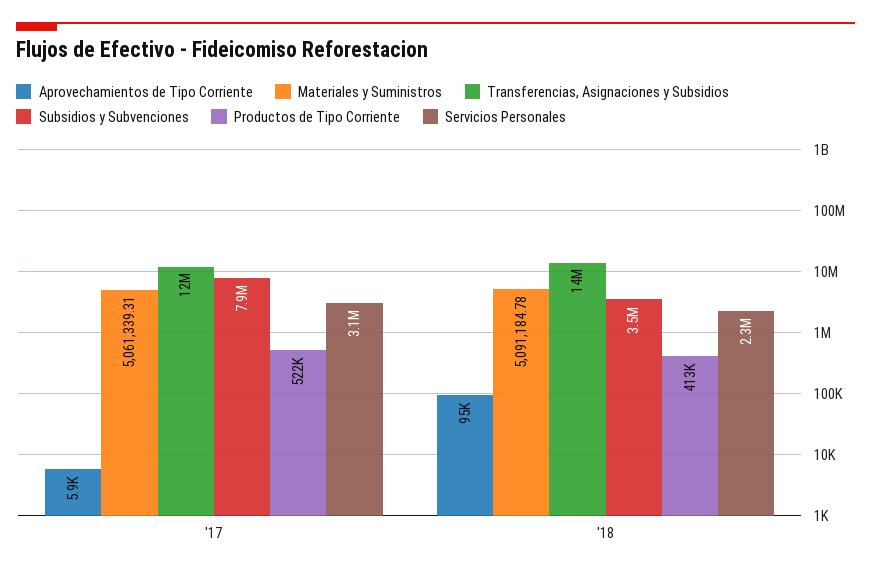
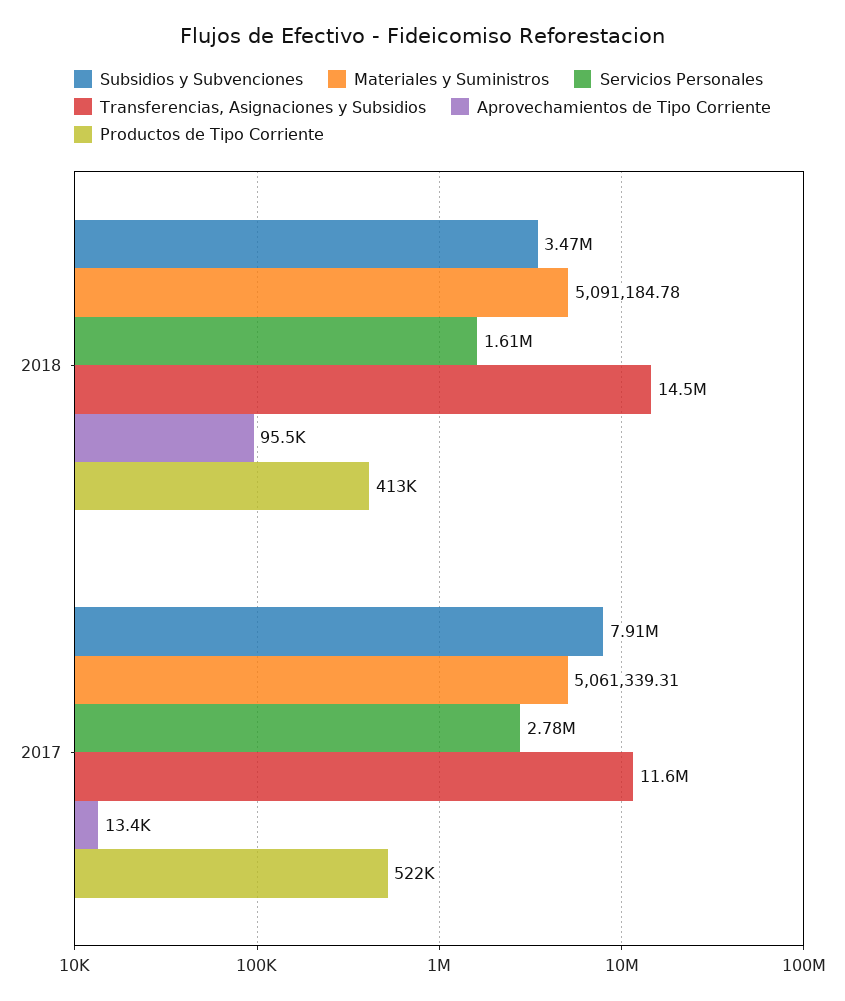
  {
    "Aprovechamientos de Tipo Corriente": {
-     "'17": 5900,
+     "'17": 13400,
      "'18": 95500
    },
    "Materiales y Suministros": {
      "'17": 5061339.31,
      "'18": 5091184.78
    },
    "Transferencias, Asignaciones y Subsidios": {
      "'17": 11600000,
      "'18": 14500000
    },
    "Subsidios y Subvenciones": {
      "'17": 7910000,
      "'18": 3470000
    },
    "Productos de Tipo Corriente": {
      "'17": 522000,
      "'18": 413000
    },
    "Servicios Personales": {
-     "'17": 3100000,
+     "'17": 2780000,
-     "'18": 2300000
+     "'18": 1610000
    }
  }

